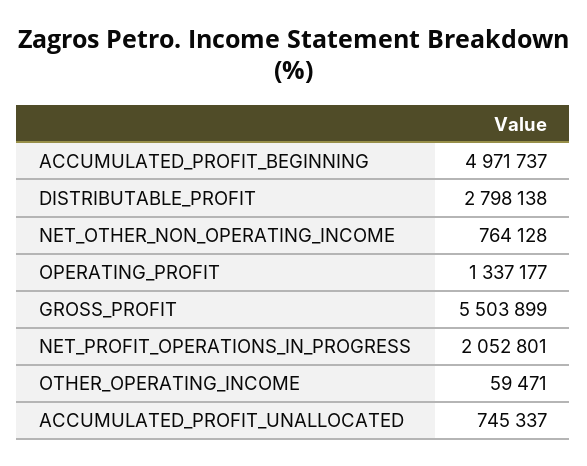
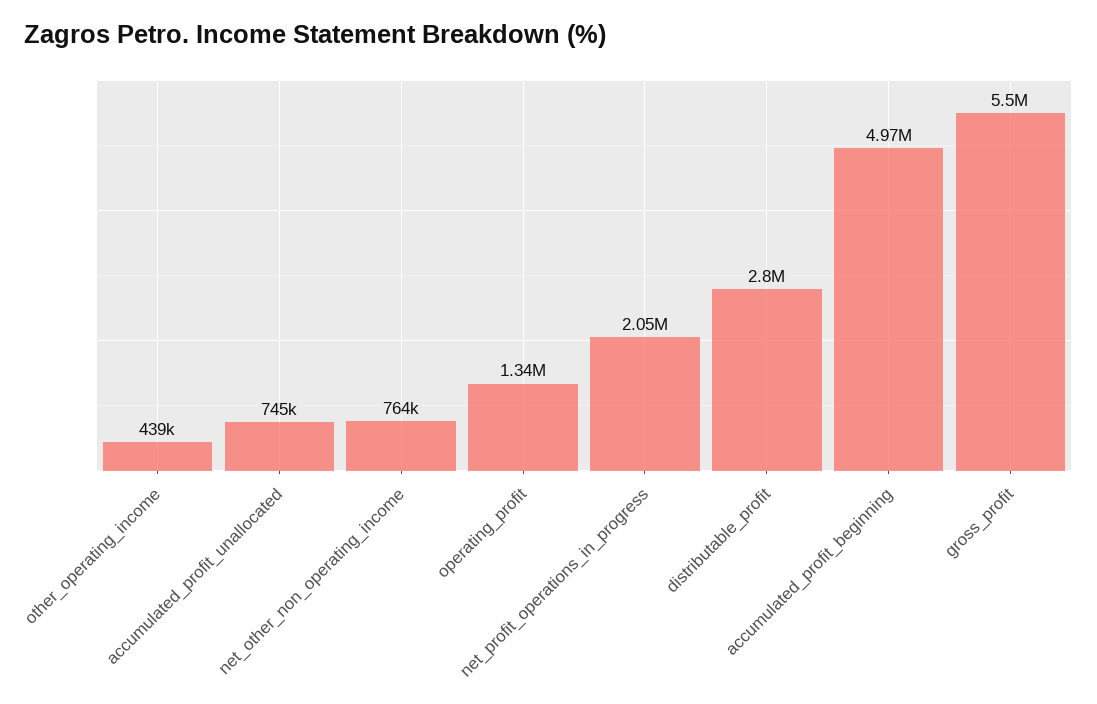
  {
    "ACCUMULATED_PROFIT_BEGINNING": 4971737,
    "DISTRIBUTABLE_PROFIT": 2798138,
    "NET_OTHER_NON_OPERATING_INCOME": 764128,
    "OPERATING_PROFIT": 1337177,
    "GROSS_PROFIT": 5503899,
    "NET_PROFIT_OPERATIONS_IN_PROGRESS": 2052801,
-   "OTHER_OPERATING_INCOME": 59471,
+   "OTHER_OPERATING_INCOME": 439000,
    "ACCUMULATED_PROFIT_UNALLOCATED": 745337
  }

